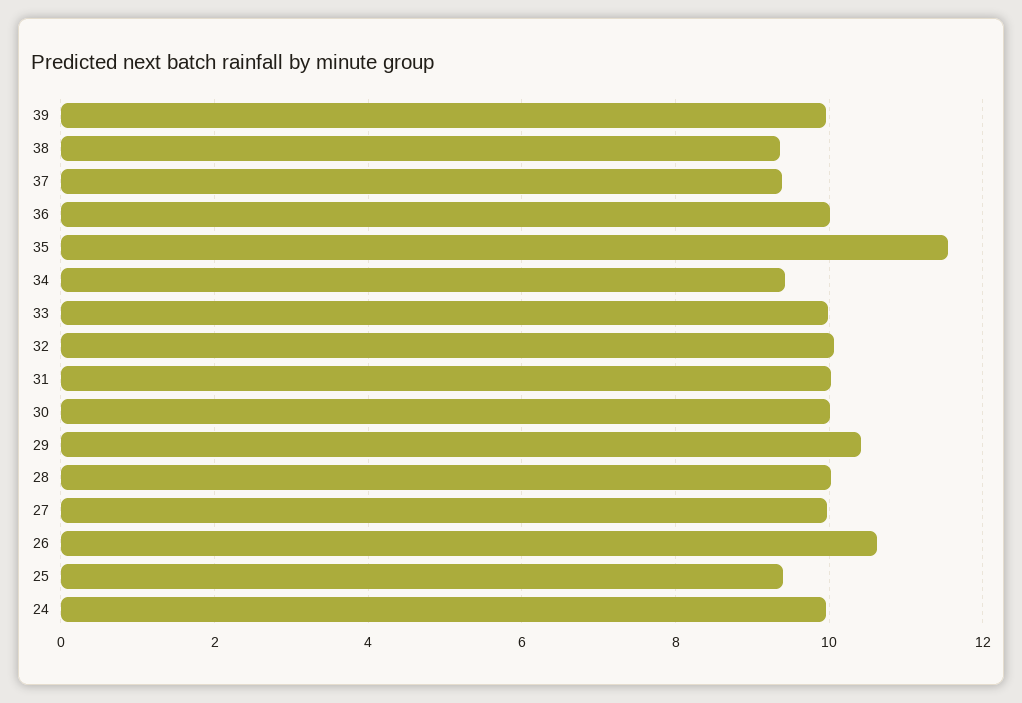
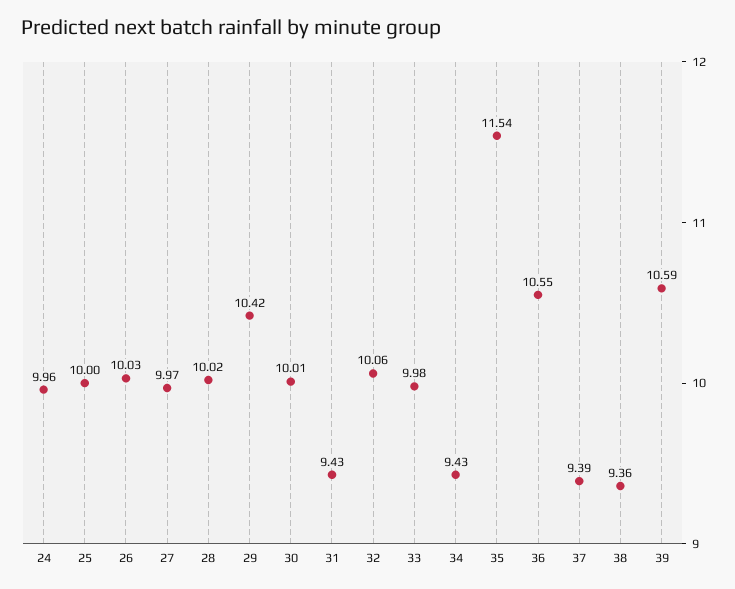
  {
-   "39": 10,
+   "39": 10.59,
    "38": 9.36,
    "37": 9.39,
-   "36": 10,
+   "36": 10.55,
    "35": 11.54,
    "34": 9.43,
    "33": 9.98,
    "32": 10.06,
-   "31": 10,
+   "31": 9.43,
    "30": 10.01,
    "29": 10.42,
    "28": 10.02,
    "27": 9.97,
-   "26": 10.6,
+   "26": 10.03,
-   "25": 9.4,
+   "25": 10,
    "24": 9.96
  }

